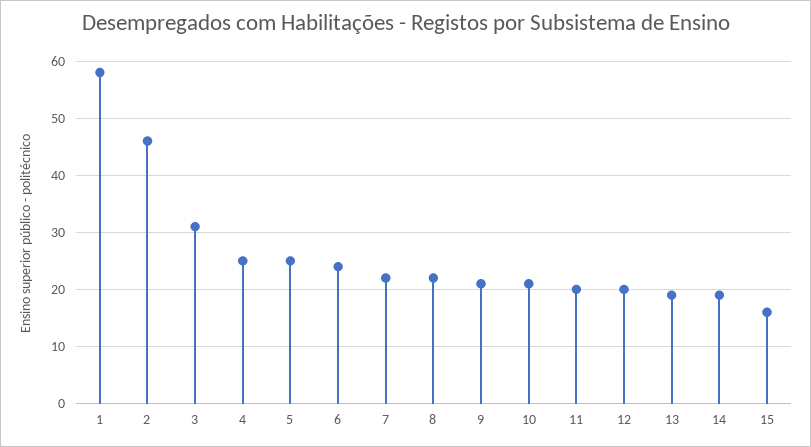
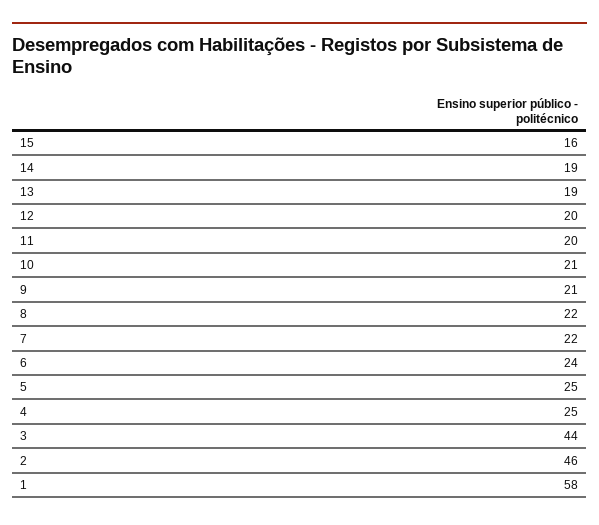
  {
    "1": 58,
    "2": 46,
-   "3": 30,
+   "3": 44,
    "4": 25,
    "5": 25,
    "6": 24,
    "7": 22,
    "8": 22,
    "9": 21,
    "10": 21,
    "11": 20,
    "12": 20,
    "13": 19,
    "14": 19,
    "15": 16
  }

